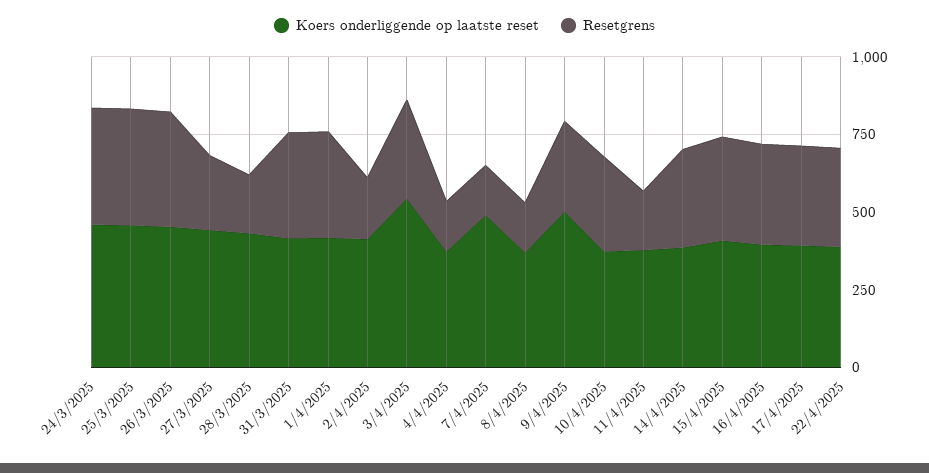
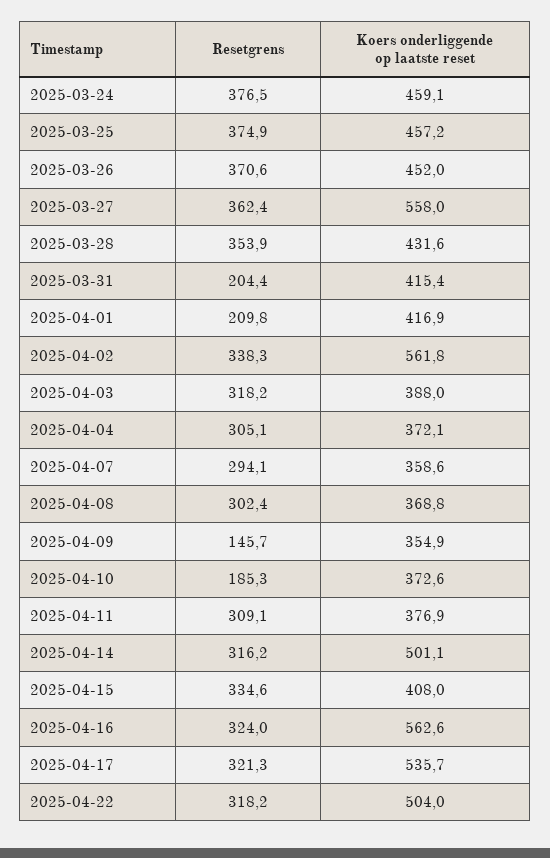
  {
    "Koers onderliggende op laatste reset": {
      "24/3/2025": 459.1,
      "25/3/2025": 457.2,
      "26/3/2025": 452,
-     "27/3/2025": 450,
+     "27/3/2025": 558,
      "28/3/2025": 431.6,
      "31/3/2025": 415.4,
      "1/4/2025": 416.9,
-     "2/4/2025": 400,
+     "2/4/2025": 561.8,
-     "3/4/2025": 550,
+     "3/4/2025": 388,
      "4/4/2025": 372.1,
-     "7/4/2025": 500,
+     "7/4/2025": 358.6,
      "8/4/2025": 368.8,
-     "9/4/2025": 500,
+     "9/4/2025": 354.9,
      "10/4/2025": 372.6,
      "11/4/2025": 376.9,
-     "14/4/2025": 400,
+     "14/4/2025": 501.1,
      "15/4/2025": 408,
-     "16/4/2025": 400,
+     "16/4/2025": 562.6,
-     "17/4/2025": 400,
+     "17/4/2025": 535.7,
-     "22/4/2025": 400
+     "22/4/2025": 504
    },
    "Resetgrens": {
      "24/3/2025": 376.5,
      "25/3/2025": 374.9,
      "26/3/2025": 370.6,
-     "27/3/2025": 250,
+     "27/3/2025": 362.4,
-     "28/3/2025": 200,
+     "28/3/2025": 353.9,
-     "31/3/2025": 350,
+     "31/3/2025": 204.4,
-     "1/4/2025": 350,
+     "1/4/2025": 209.8,
-     "2/4/2025": 200,
+     "2/4/2025": 338.3,
      "3/4/2025": 318.2,
-     "4/4/2025": 150,
+     "4/4/2025": 305.1,
-     "7/4/2025": 150,
+     "7/4/2025": 294.1,
-     "8/4/2025": 150,
+     "8/4/2025": 302.4,
-     "9/4/2025": 300,
+     "9/4/2025": 145.7,
-     "10/4/2025": 300,
+     "10/4/2025": 185.3,
-     "11/4/2025": 200,
+     "11/4/2025": 309.1,
      "14/4/2025": 316.2,
      "15/4/2025": 334.6,
      "16/4/2025": 324,
      "17/4/2025": 321.3,
      "22/4/2025": 318.2
    }
  }

